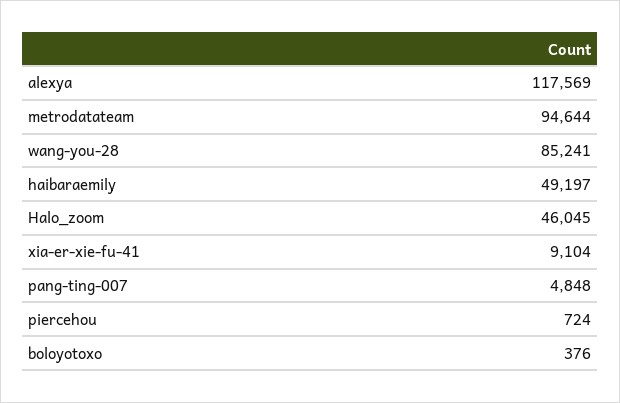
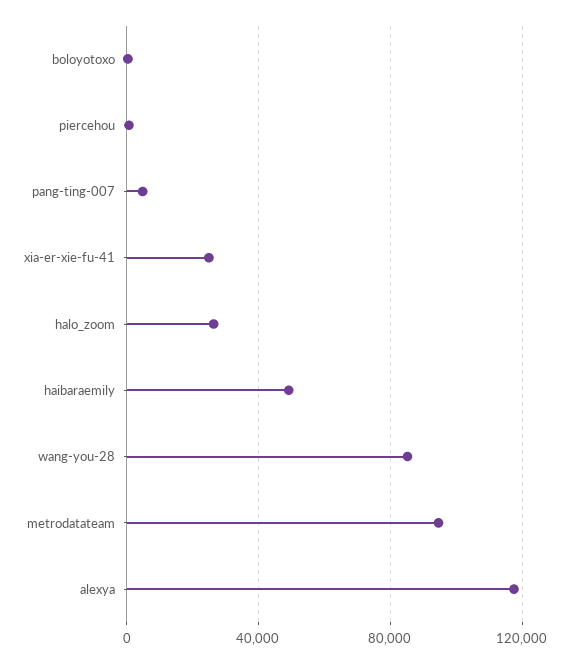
  {
    "alexya": 117569,
    "metrodatateam": 94644,
    "wang-you-28": 85241,
    "haibaraemily": 49197,
-   "Halo_zoom": 46045,
+   "Halo_zoom": 25000,
-   "xia-er-xie-fu-41": 9104,
+   "xia-er-xie-fu-41": 25000,
    "pang-ting-007": 4848,
    "piercehou": 724,
    "boloyotoxo": 376
  }

